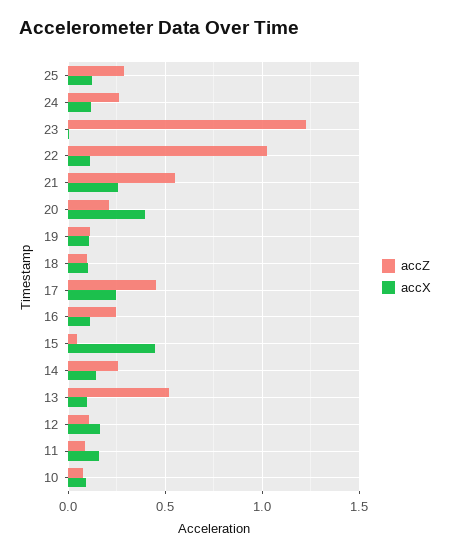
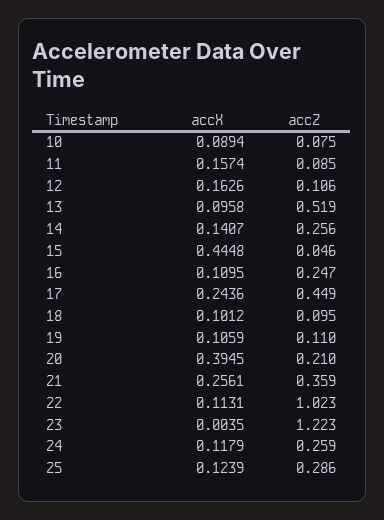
  {
    "accZ": {
      "25": 0.286,
      "24": 0.259,
      "23": 1.223,
      "22": 1.023,
-     "21": 0.55,
+     "21": 0.359,
      "20": 0.21,
      "19": 0.11,
      "18": 0.095,
      "17": 0.449,
      "16": 0.247,
      "15": 0.046,
      "14": 0.256,
      "13": 0.519,
      "12": 0.106,
      "11": 0.085,
      "10": 0.075
    },
    "accX": {
      "25": 0.1239,
      "24": 0.1179,
      "23": 0.0035,
      "22": 0.1131,
      "21": 0.2561,
      "20": 0.3945,
      "19": 0.1059,
      "18": 0.1012,
      "17": 0.2436,
      "16": 0.1095,
      "15": 0.4448,
      "14": 0.1407,
      "13": 0.0958,
      "12": 0.1626,
      "11": 0.1574,
      "10": 0.0894
    }
  }

